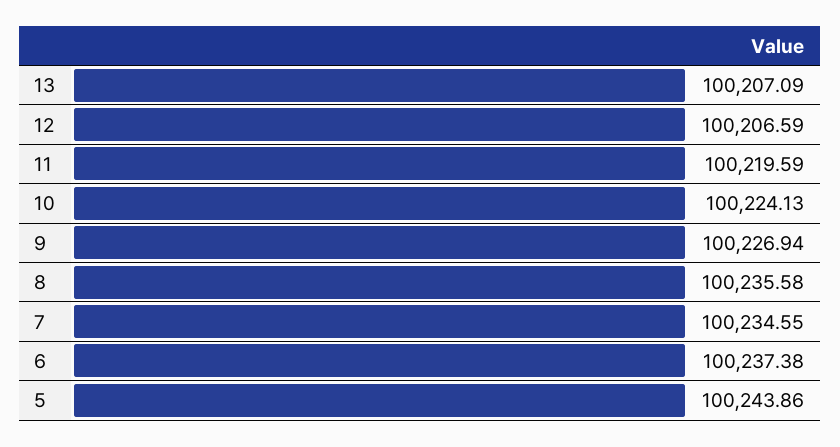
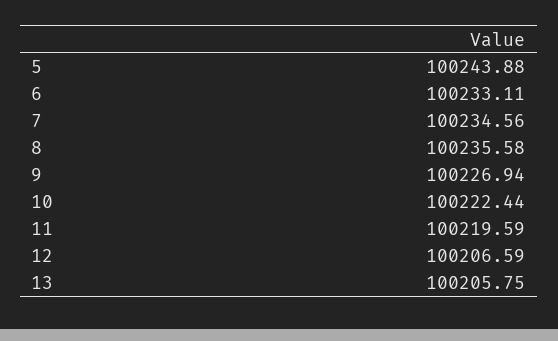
  {
-   "13": 100207.09,
+   "13": 100205.75,
    "12": 100206.59,
    "11": 100219.59,
-   "10": 100224.13,
+   "10": 100222.44,
    "9": 100226.94,
    "8": 100235.58,
-   "7": 100234.55,
+   "7": 100234.56,
-   "6": 100237.38,
+   "6": 100233.11,
-   "5": 100243.86
+   "5": 100243.88
  }

